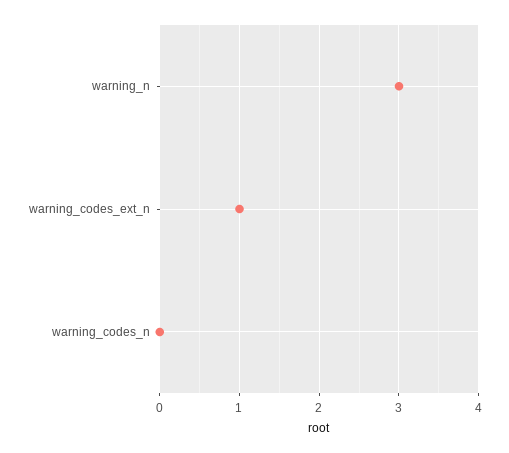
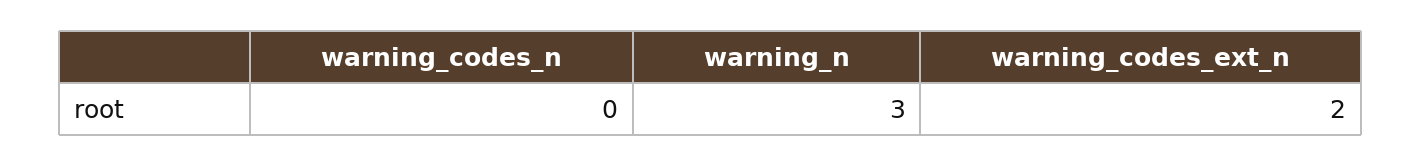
  {
    "warning_n": 3,
-   "warning_codes_ext_n": 1,
+   "warning_codes_ext_n": 2,
    "warning_codes_n": 0
  }

